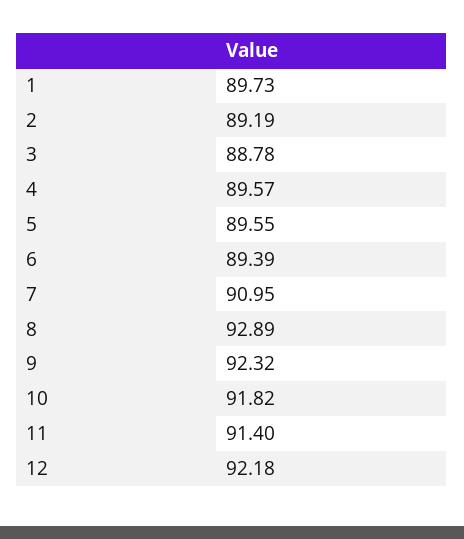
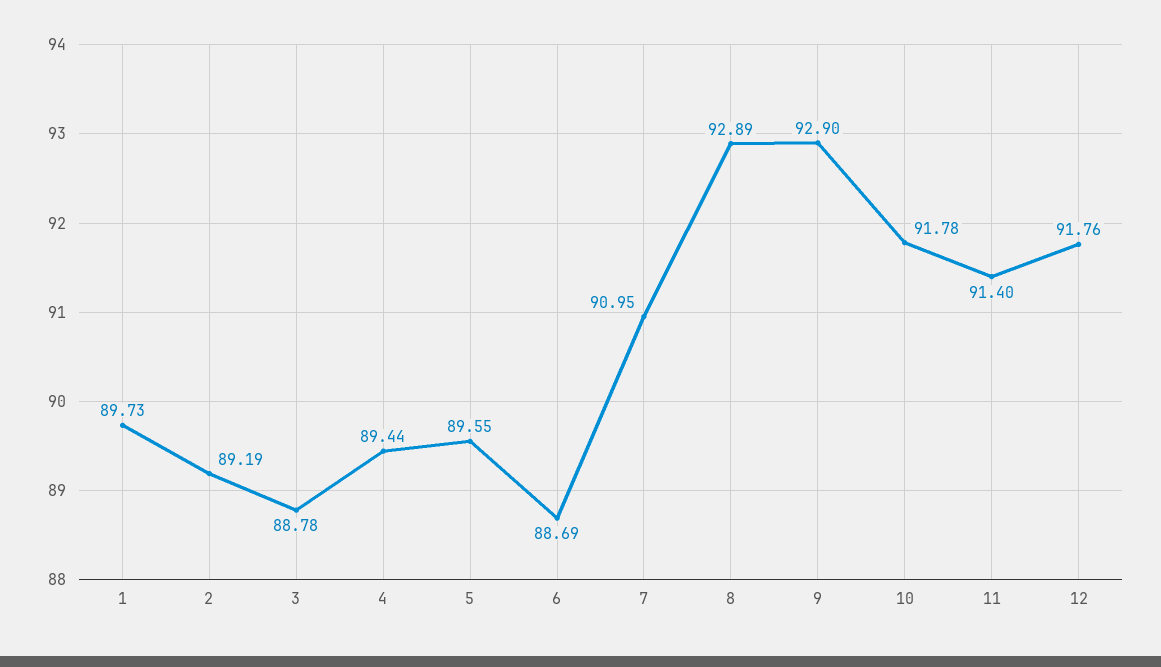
  {
    "1": 89.73,
    "2": 89.19,
    "3": 88.78,
-   "4": 89.57,
+   "4": 89.44,
    "5": 89.55,
-   "6": 89.39,
+   "6": 88.69,
    "7": 90.95,
    "8": 92.89,
-   "9": 92.32,
+   "9": 92.9,
-   "10": 91.82,
+   "10": 91.78,
    "11": 91.4,
-   "12": 92.18
+   "12": 91.76
  }

